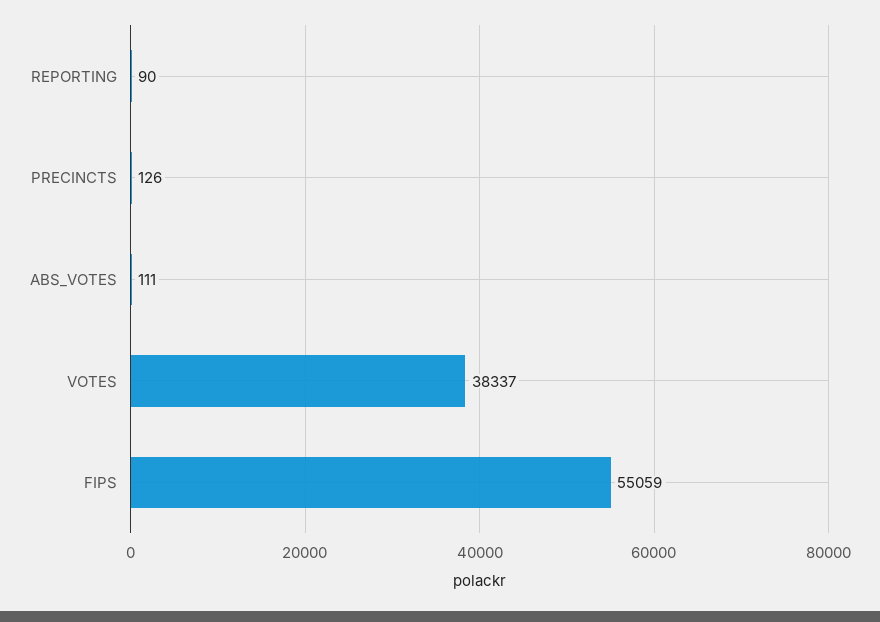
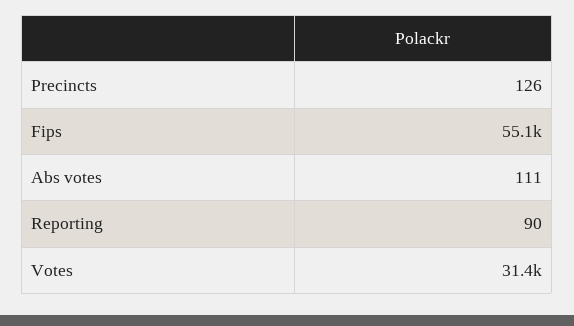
  {
    "REPORTING": 90,
    "PRECINCTS": 126,
    "ABS_VOTES": 111,
-   "VOTES": 38337,
+   "VOTES": 31400,
    "FIPS": 55059
  }

